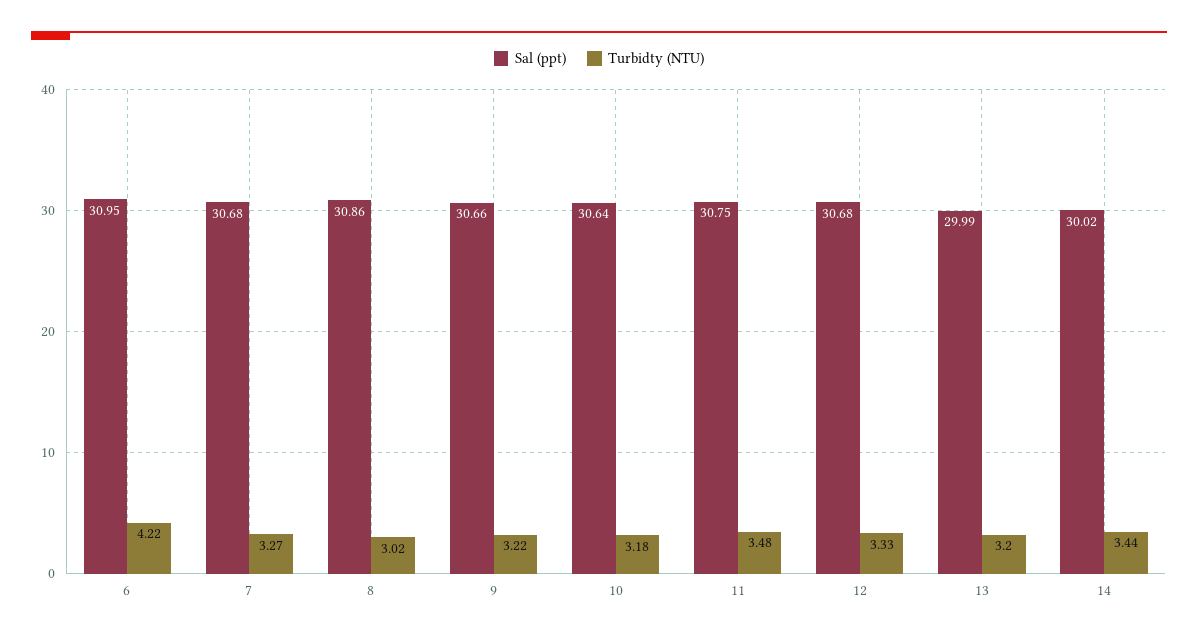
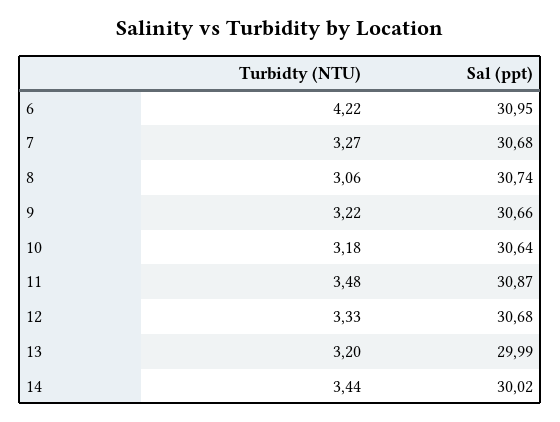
  {
    "Sal (ppt)": {
      "6": 30.95,
      "7": 30.68,
-     "8": 30.86,
+     "8": 30.74,
      "9": 30.66,
      "10": 30.64,
-     "11": 30.75,
+     "11": 30.87,
      "12": 30.68,
      "13": 29.99,
      "14": 30.02
    },
    "Turbidty (NTU)": {
      "6": 4.22,
      "7": 3.27,
-     "8": 3.02,
+     "8": 3.06,
      "9": 3.22,
      "10": 3.18,
      "11": 3.48,
      "12": 3.33,
      "13": 3.2,
      "14": 3.44
    }
  }

